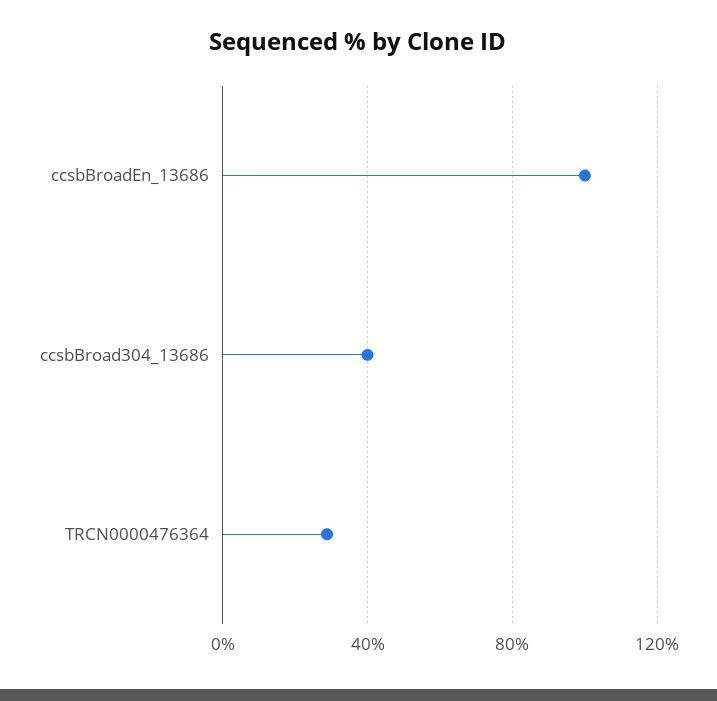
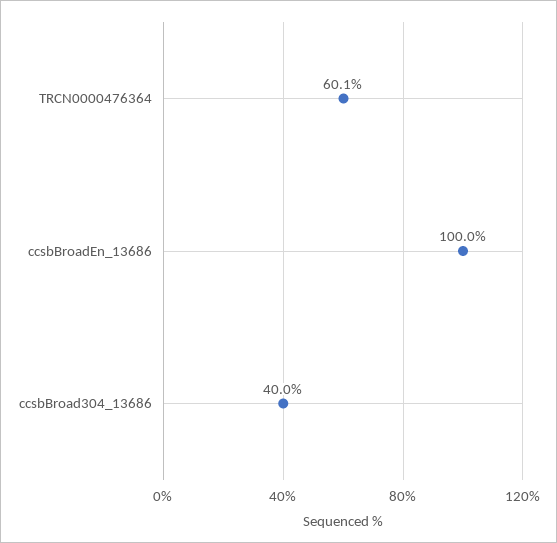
  {
    "ccsbBroadEn_13686": 100,
    "ccsbBroad304_13686": 40,
-   "TRCN0000476364": 30
+   "TRCN0000476364": 60.1
  }

